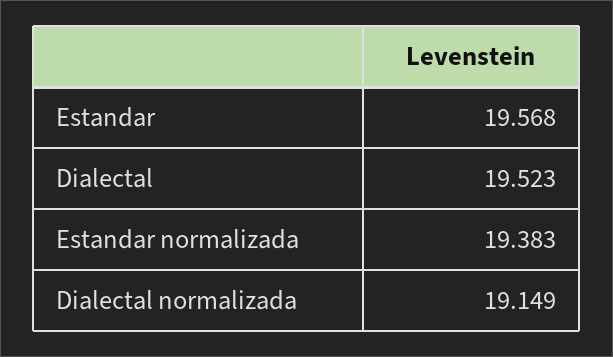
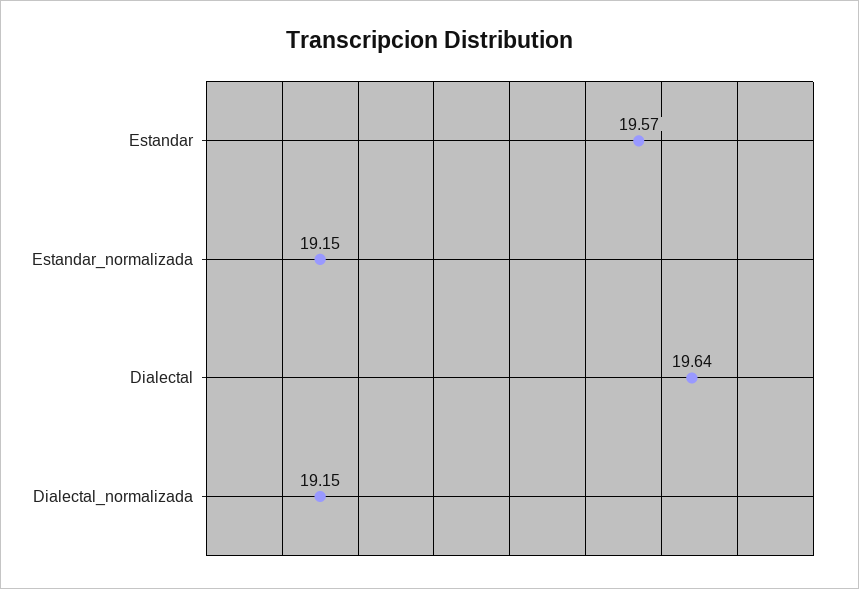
  {
    "Estandar": 19.568,
-   "Dialectal": 19.523,
+   "Dialectal": 19.64,
-   "Estandar normalizada": 19.383,
+   "Estandar normalizada": 19.15,
    "Dialectal normalizada": 19.149
  }

